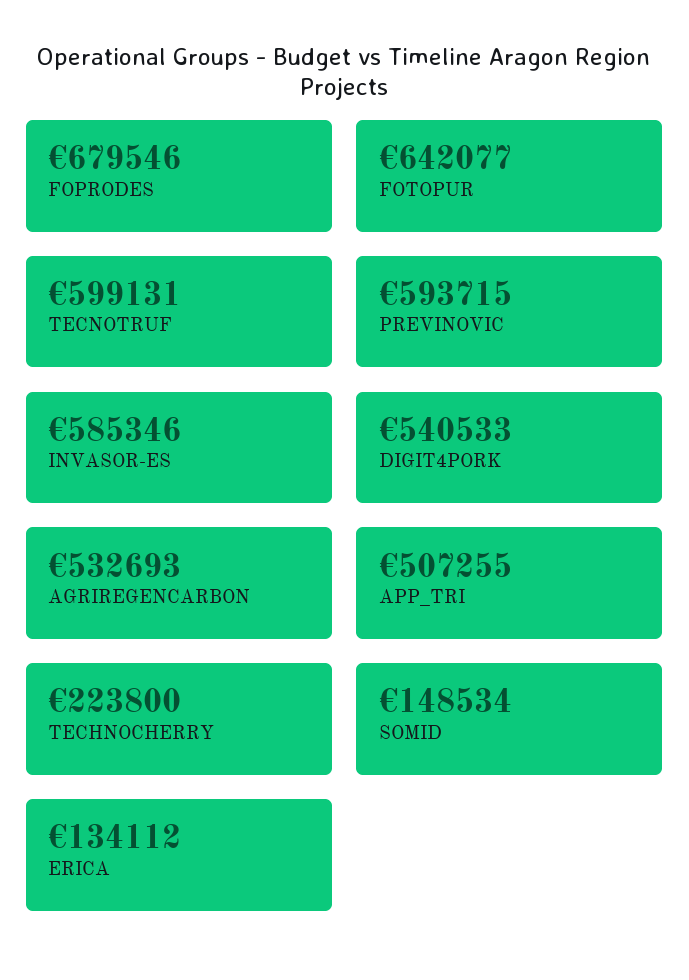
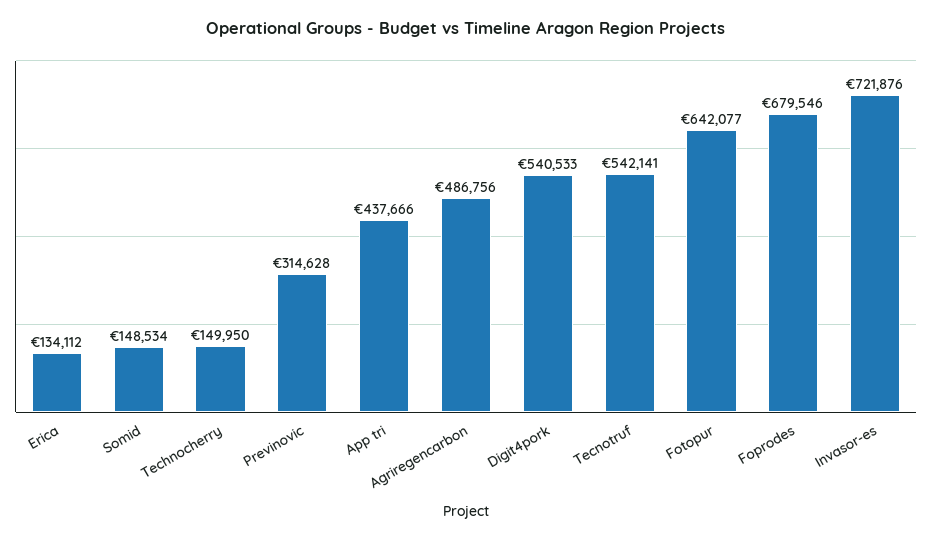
  {
    "FOPRODES": 679546,
    "FOTOPUR": 642077,
-   "TECNOTRUF": 599131,
+   "TECNOTRUF": 542141,
-   "PREVINOVIC": 593715,
+   "PREVINOVIC": 314628,
-   "INVASOR-ES": 585346,
+   "INVASOR-ES": 721876,
    "DIGIT4PORK": 540533,
-   "AGRIREGENCARBON": 532693,
+   "AGRIREGENCARBON": 486756,
-   "APP_TRI": 507255,
+   "APP_TRI": 437666,
-   "TECHNOCHERRY": 223800,
+   "TECHNOCHERRY": 149950,
    "SOMID": 148534,
    "ERICA": 134112
  }

